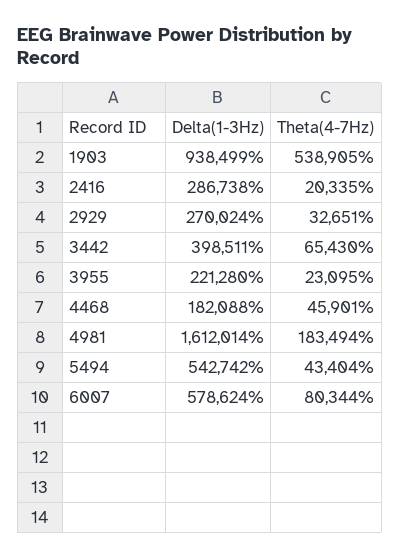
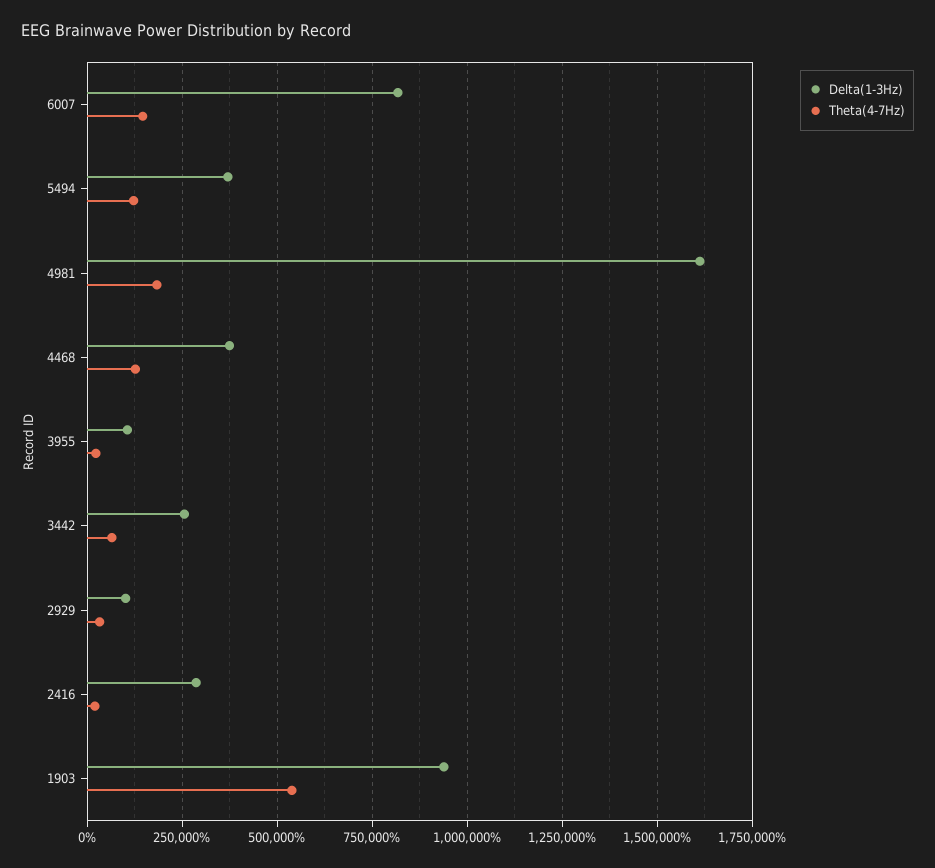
  {
    "Delta(1-3Hz)": {
      "1903": 938499,
      "2416": 286738,
-     "2929": 270024,
+     "2929": 100000,
-     "3442": 398511,
+     "3442": 250000,
-     "3955": 221280,
+     "3955": 100000,
-     "4468": 182088,
+     "4468": 375000,
      "4981": 1612014,
-     "5494": 542742,
+     "5494": 375000,
-     "6007": 578624
+     "6007": 825000
    },
    "Theta(4-7Hz)": {
      "1903": 538905,
      "2416": 20335,
      "2929": 32651,
      "3442": 65430,
      "3955": 23095,
-     "4468": 45901,
+     "4468": 125000,
      "4981": 183494,
-     "5494": 43404,
+     "5494": 125000,
-     "6007": 80344
+     "6007": 150000
    }
  }

